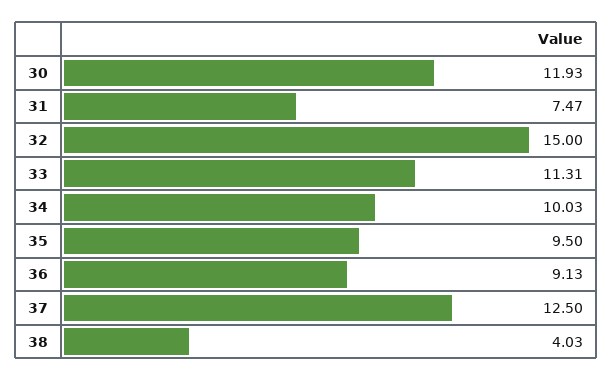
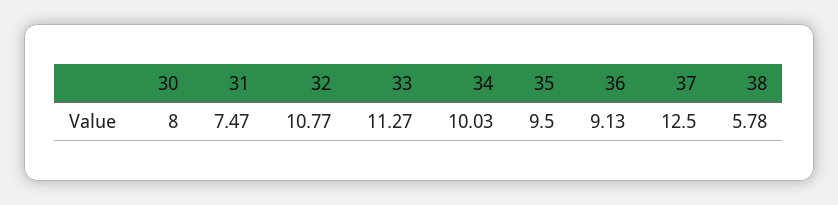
  {
-   "30": 11.93,
+   "30": 8,
    "31": 7.47,
-   "32": 15,
+   "32": 10.77,
-   "33": 11.31,
+   "33": 11.27,
    "34": 10.03,
    "35": 9.5,
    "36": 9.13,
    "37": 12.5,
-   "38": 4.03
+   "38": 5.78
  }

